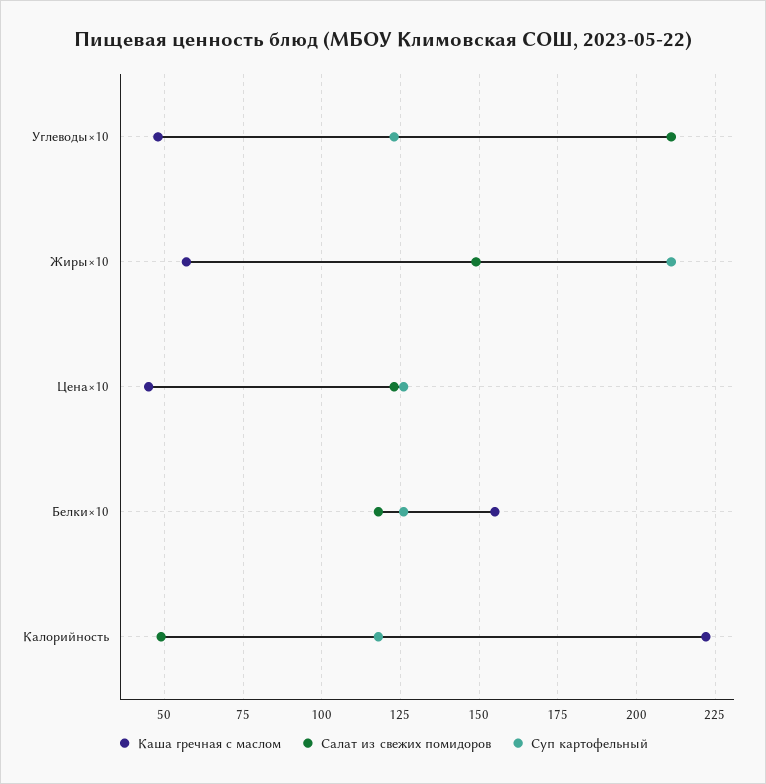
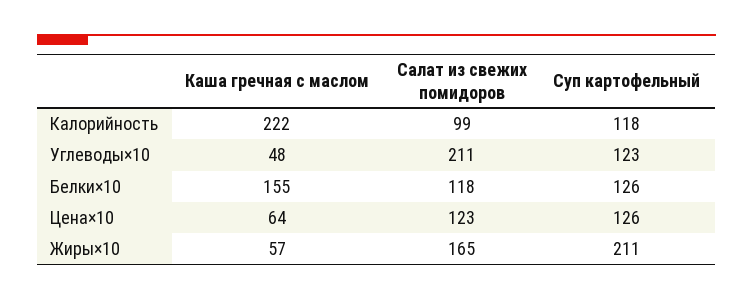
  {
    "Каша гречная с маслом": {
      "Углеводы×10": 48,
      "Жиры×10": 57,
-     "Цена×10": 45,
+     "Цена×10": 64,
      "Белки×10": 155,
      "Калорийность": 222
    },
    "Салат из свежих помидоров": {
      "Углеводы×10": 211,
-     "Жиры×10": 150,
+     "Жиры×10": 165,
      "Цена×10": 123,
      "Белки×10": 118,
-     "Калорийность": 50
+     "Калорийность": 99
    },
    "Суп картофельный": {
      "Углеводы×10": 123,
      "Жиры×10": 211,
      "Цена×10": 126,
      "Белки×10": 126,
      "Калорийность": 118
    }
  }

